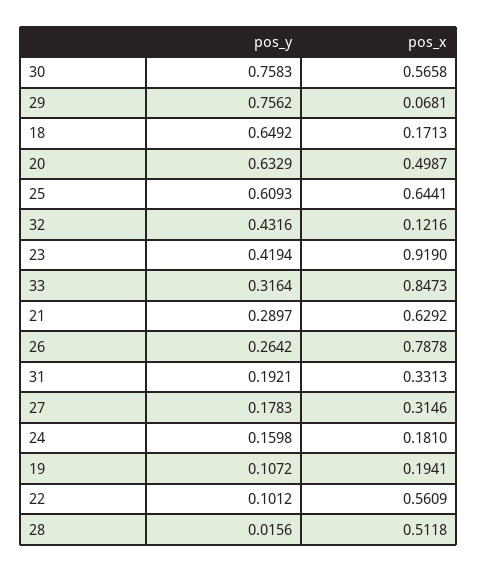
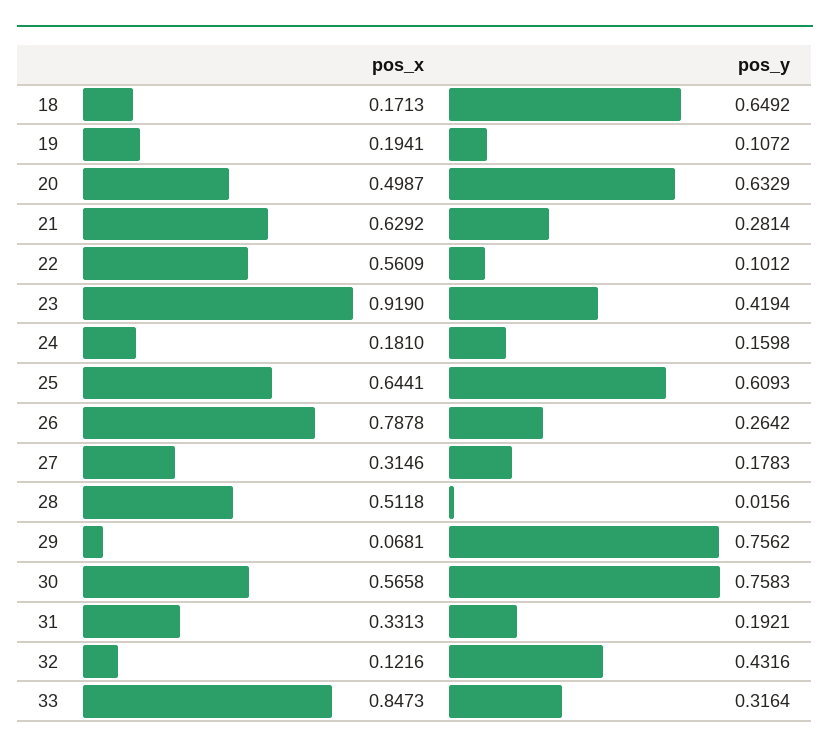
  {
    "pos_y": {
      "30": 0.7583,
      "29": 0.7562,
      "18": 0.6492,
      "20": 0.6329,
      "25": 0.6093,
      "32": 0.4316,
      "23": 0.4194,
      "33": 0.3164,
-     "21": 0.2897,
+     "21": 0.2814,
      "26": 0.2642,
      "31": 0.1921,
      "27": 0.1783,
      "24": 0.1598,
      "19": 0.1072,
      "22": 0.1012,
      "28": 0.0156
    },
    "pos_x": {
      "30": 0.5658,
      "29": 0.0681,
      "18": 0.1713,
      "20": 0.4987,
      "25": 0.6441,
      "32": 0.1216,
      "23": 0.919,
      "33": 0.8473,
      "21": 0.6292,
      "26": 0.7878,
      "31": 0.3313,
      "27": 0.3146,
      "24": 0.181,
      "19": 0.1941,
      "22": 0.5609,
      "28": 0.5118
    }
  }

